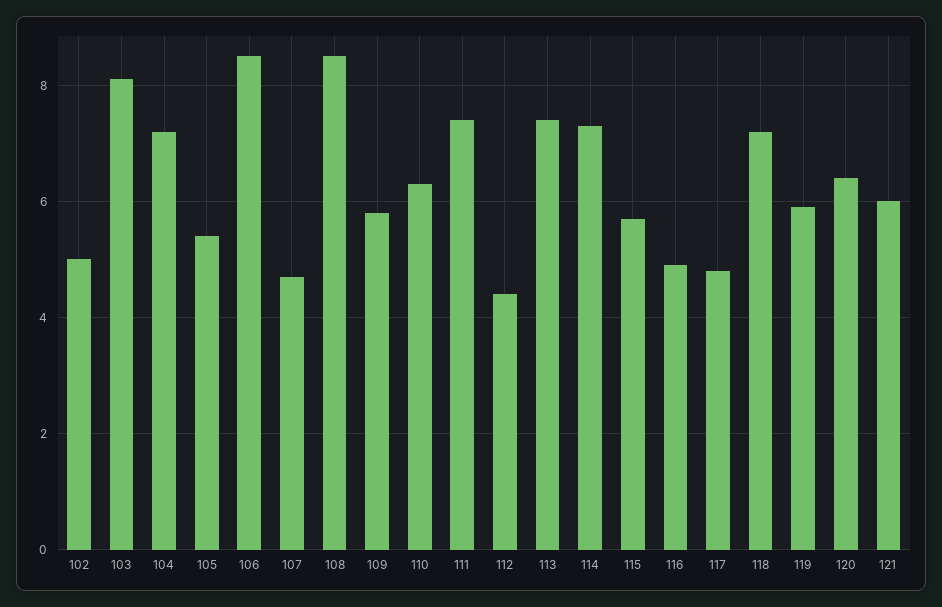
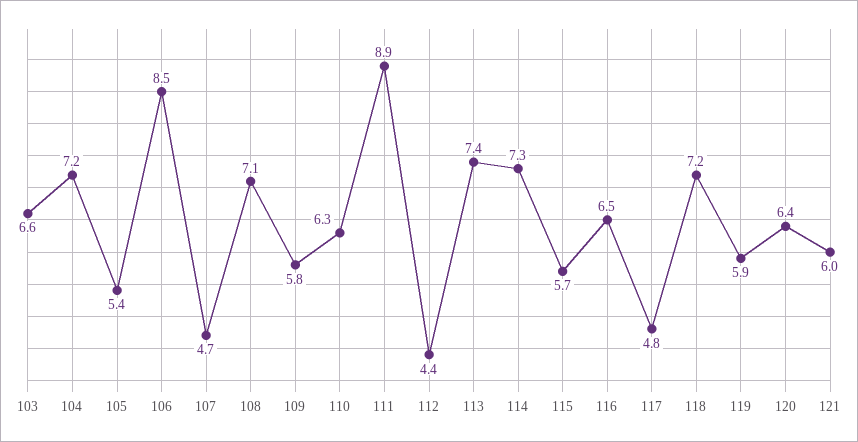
  {
-   "102": 5,
-   "103": 8,
+   "103": 6.6,
    "104": 7.2,
    "105": 5.4,
    "106": 8.5,
    "107": 4.7,
-   "108": 8.5,
+   "108": 7.1,
    "109": 5.8,
    "110": 6.3,
-   "111": 7.5,
+   "111": 8.9,
    "112": 4.4,
    "113": 7.4,
    "114": 7.3,
    "115": 5.7,
-   "116": 5,
+   "116": 6.5,
    "117": 4.8,
    "118": 7.2,
    "119": 5.9,
    "120": 6.4,
    "121": 6
  }

